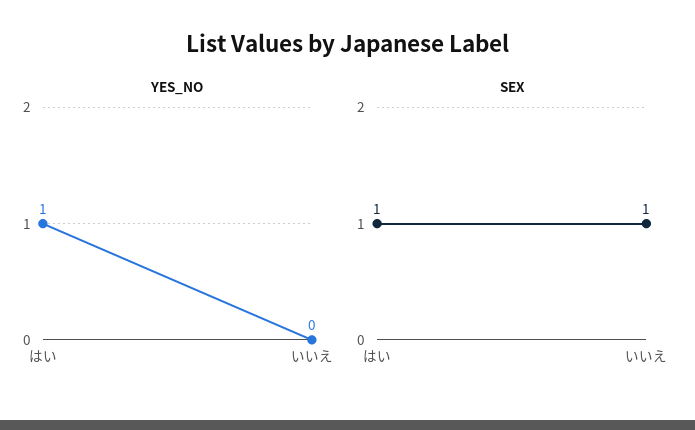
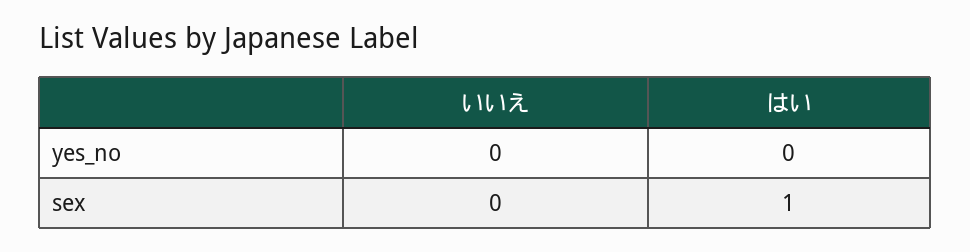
  {
    "YES_NO": {
-     "はい": 1,
+     "はい": 0,
      "いいえ": 0
    },
    "SEX": {
      "はい": 1,
-     "いいえ": 1
+     "いいえ": 0
    }
  }

